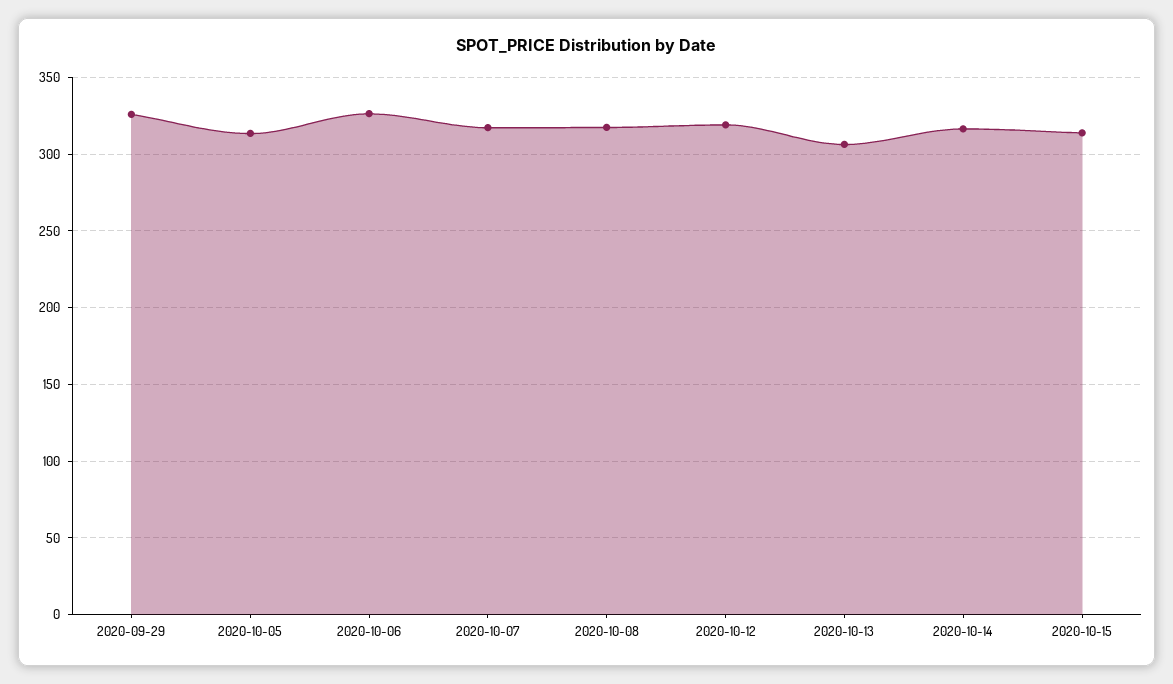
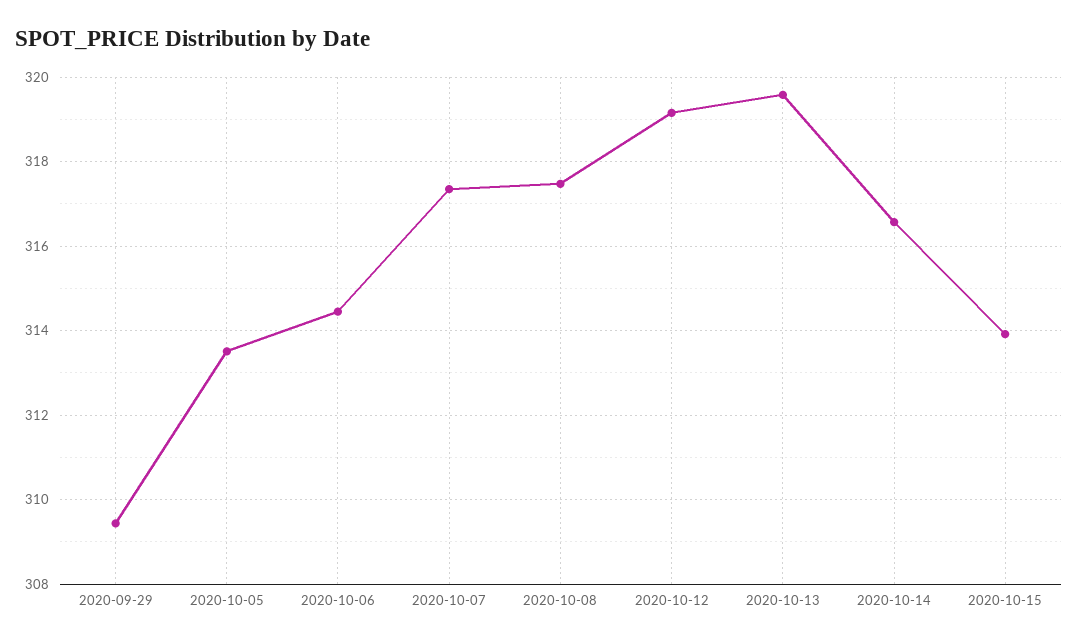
  {
-   "2020-09-29": 325,
+   "2020-09-29": 309.4,
    "2020-10-05": 313.6,
-   "2020-10-06": 325,
+   "2020-10-06": 314.4,
    "2020-10-07": 317.4,
    "2020-10-08": 317.4,
    "2020-10-12": 319.2,
-   "2020-10-13": 305,
+   "2020-10-13": 319.6,
    "2020-10-14": 316.6,
    "2020-10-15": 314
  }

